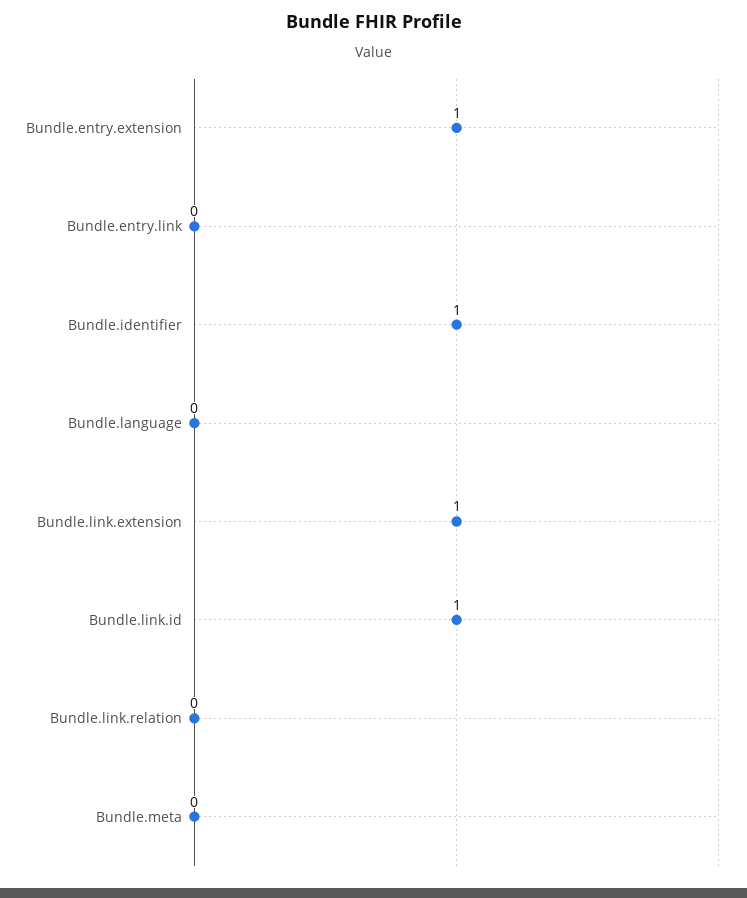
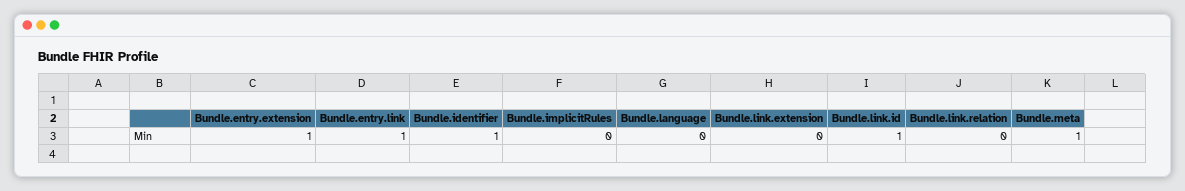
  {
    "Bundle.entry.extension": 1,
-   "Bundle.entry.link": 0,
+   "Bundle.entry.link": 1,
    "Bundle.identifier": 1,
    "Bundle.language": 0,
-   "Bundle.link.extension": 1,
+   "Bundle.link.extension": 0,
    "Bundle.link.id": 1,
    "Bundle.link.relation": 0,
-   "Bundle.meta": 0
+   "Bundle.meta": 1,
+   "Bundle.implicitRules": 0
  }

